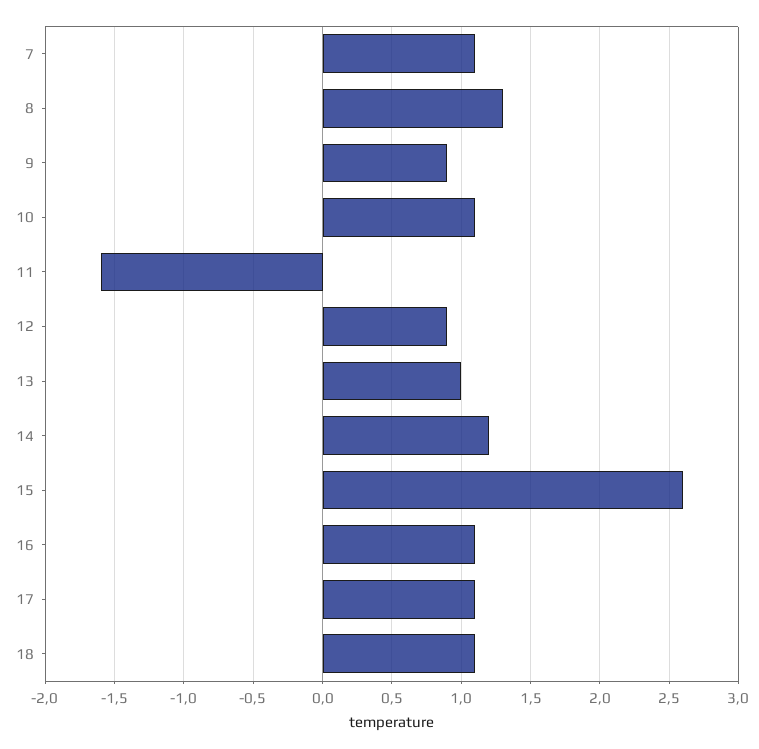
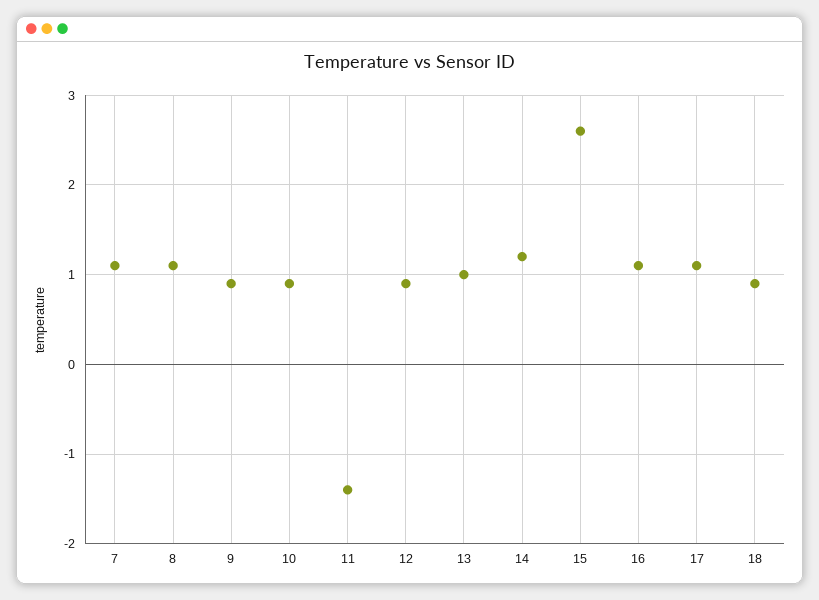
  {
    "7": 1.1,
-   "8": 1.3,
+   "8": 1.1,
    "9": 0.9,
-   "10": 1.1,
+   "10": 0.9,
-   "11": -1.6,
+   "11": -1.4,
    "12": 0.9,
    "13": 1,
    "14": 1.2,
    "15": 2.6,
    "16": 1.1,
    "17": 1.1,
-   "18": 1.1
+   "18": 0.9
  }

